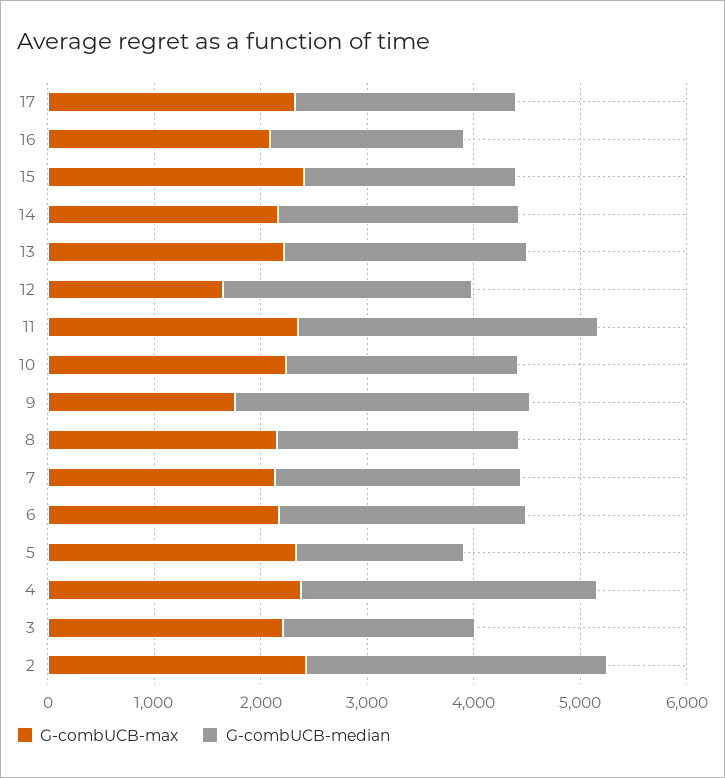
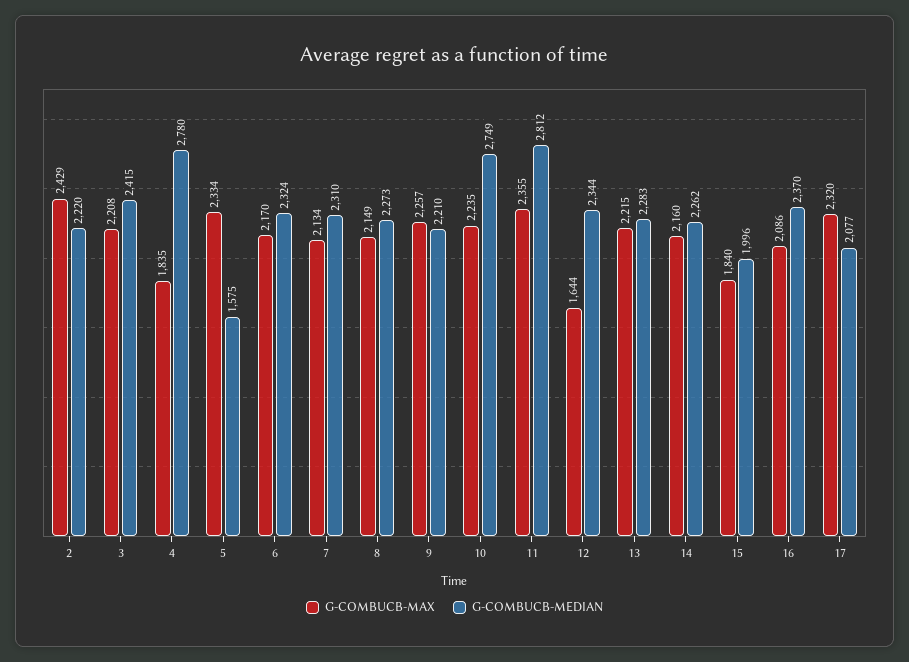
  {
    "G-combUCB-max": {
      "17": 2320,
      "16": 2086,
-     "15": 2400,
+     "15": 1840,
      "14": 2160,
      "13": 2215,
      "12": 1644,
      "11": 2355,
      "10": 2235,
-     "9": 1800,
+     "9": 2257,
      "8": 2149,
      "7": 2134,
      "6": 2170,
      "5": 2334,
-     "4": 2400,
+     "4": 1835,
      "3": 2208,
      "2": 2429
    },
    "G-combUCB-median": {
      "17": 2077,
-     "16": 1800,
+     "16": 2370,
      "15": 1996,
      "14": 2262,
      "13": 2283,
      "12": 2344,
      "11": 2812,
-     "10": 2200,
+     "10": 2749,
-     "9": 2800,
+     "9": 2210,
      "8": 2273,
      "7": 2310,
      "6": 2324,
      "5": 1575,
      "4": 2780,
-     "3": 1800,
+     "3": 2415,
-     "2": 2800
+     "2": 2220
    }
  }

